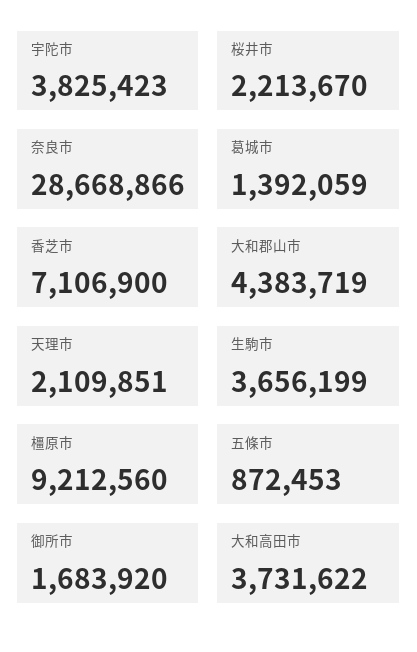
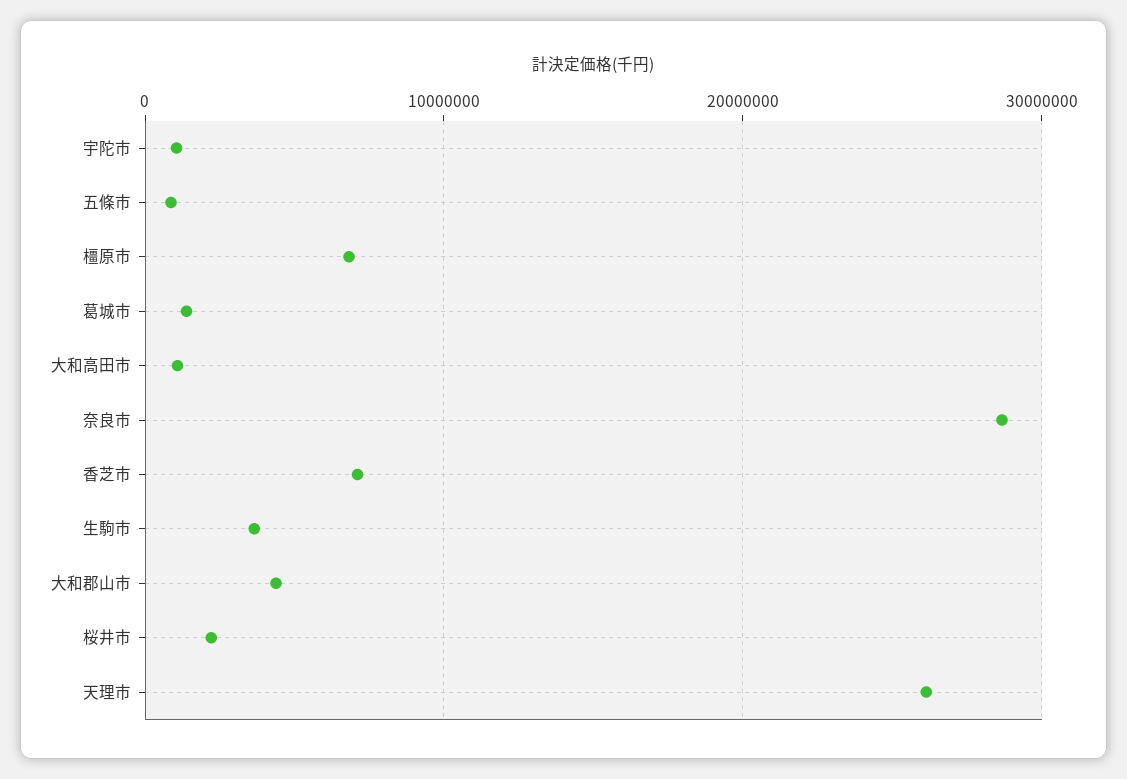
  {
-   "宇陀市": 3825423,
+   "宇陀市": 1000000,
    "桜井市": 2213670,
    "奈良市": 28668866,
    "葛城市": 1392059,
    "香芝市": 7106900,
    "大和郡山市": 4383719,
-   "天理市": 2109851,
+   "天理市": 26000000,
    "生駒市": 3656199,
-   "橿原市": 9212560,
+   "橿原市": 7000000,
    "五條市": 872453,
-   "御所市": 1683920,
-   "大和高田市": 3731622
+   "大和高田市": 1000000
  }

